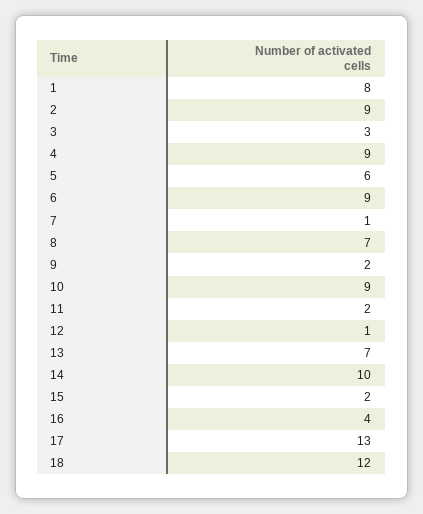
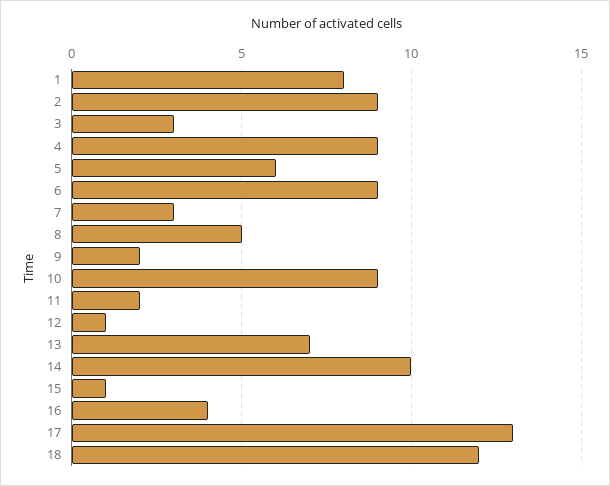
  {
    "1": 8,
    "2": 9,
    "3": 3,
    "4": 9,
    "5": 6,
    "6": 9,
-   "7": 1,
+   "7": 3,
-   "8": 7,
+   "8": 5,
    "9": 2,
    "10": 9,
    "11": 2,
    "12": 1,
    "13": 7,
    "14": 10,
-   "15": 2,
+   "15": 1,
    "16": 4,
    "17": 13,
    "18": 12
  }

